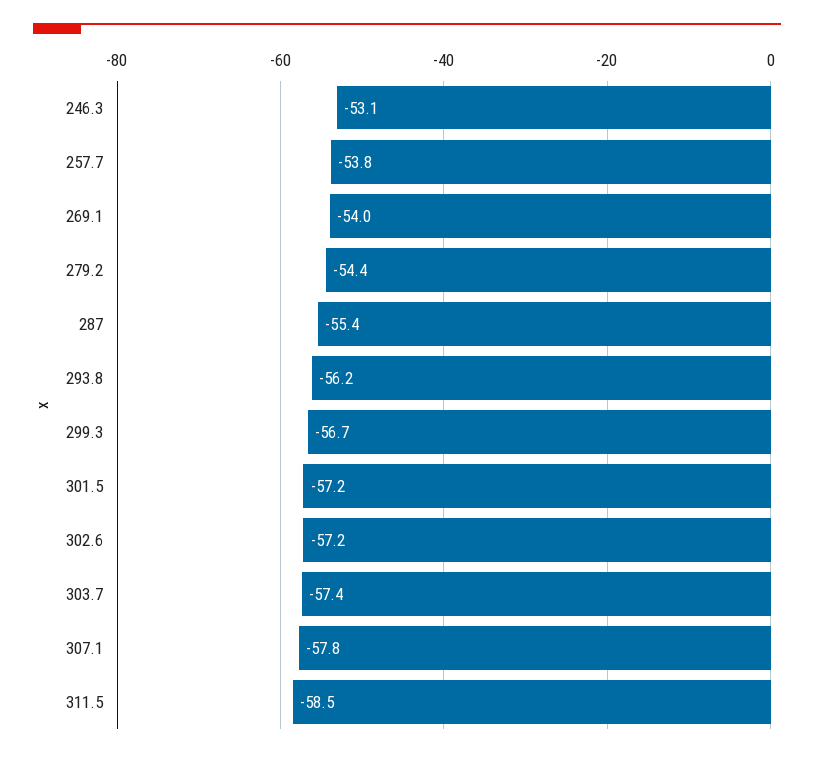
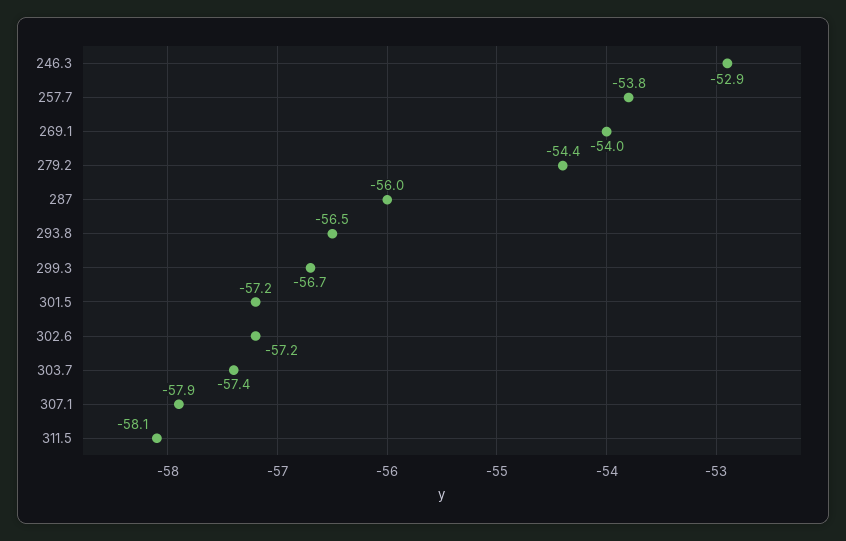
  {
-   "246.3": -53.1,
+   "246.3": -52.9,
    "257.7": -53.8,
    "269.1": -54,
    "279.2": -54.4,
-   "287": -55.4,
+   "287": -56,
-   "293.8": -56.2,
+   "293.8": -56.5,
    "299.3": -56.7,
    "301.5": -57.2,
    "302.6": -57.2,
    "303.7": -57.4,
-   "307.1": -57.8,
+   "307.1": -57.9,
-   "311.5": -58.5
+   "311.5": -58.1
  }

